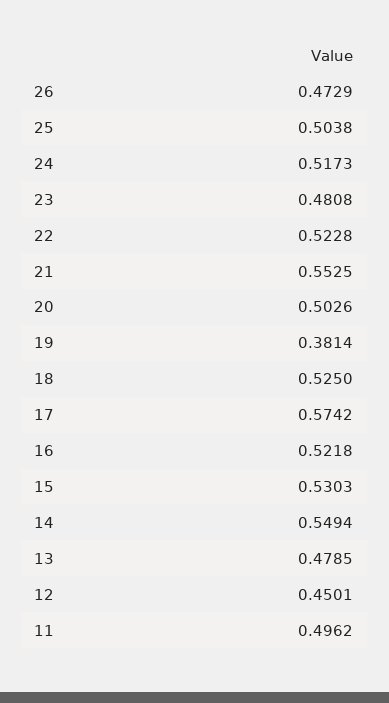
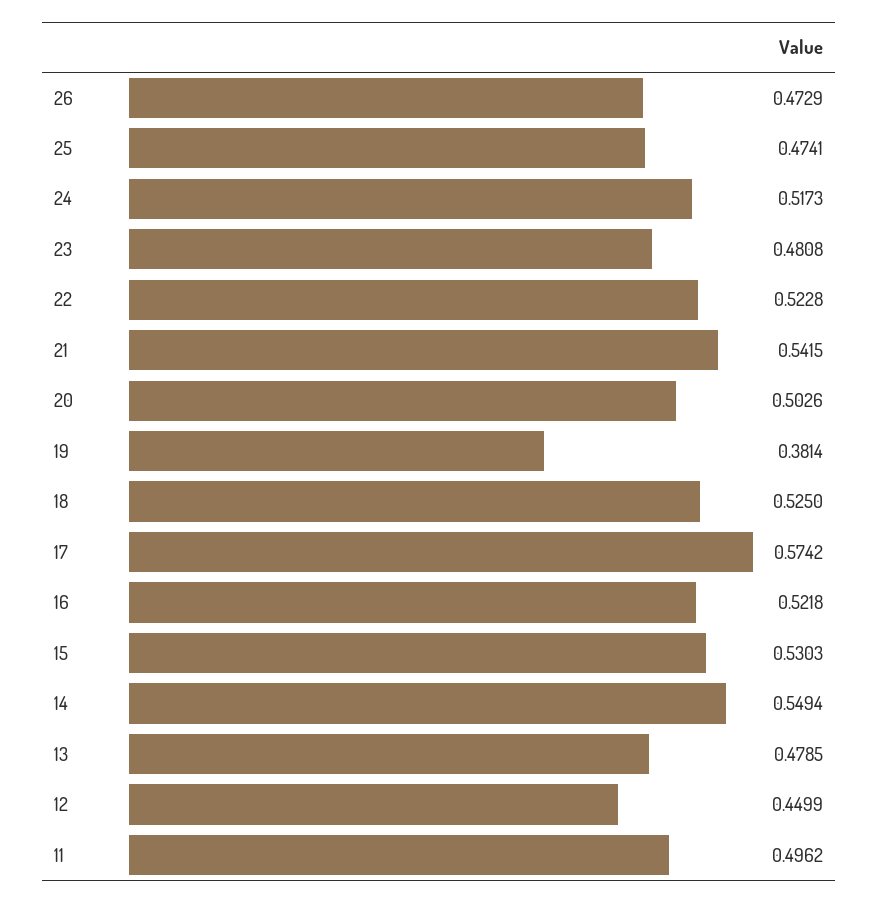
  {
    "26": 0.4729,
-   "25": 0.5038,
+   "25": 0.4741,
    "24": 0.5173,
    "23": 0.4808,
    "22": 0.5228,
-   "21": 0.5525,
+   "21": 0.5415,
    "20": 0.5026,
    "19": 0.3814,
    "18": 0.525,
    "17": 0.5742,
    "16": 0.5218,
    "15": 0.5303,
    "14": 0.5494,
    "13": 0.4785,
-   "12": 0.4501,
+   "12": 0.4499,
    "11": 0.4962
  }

